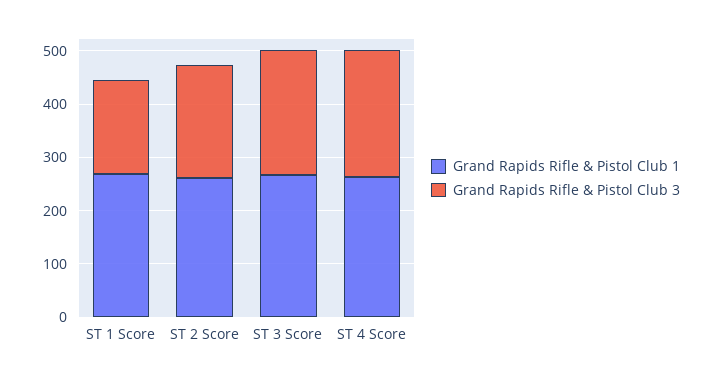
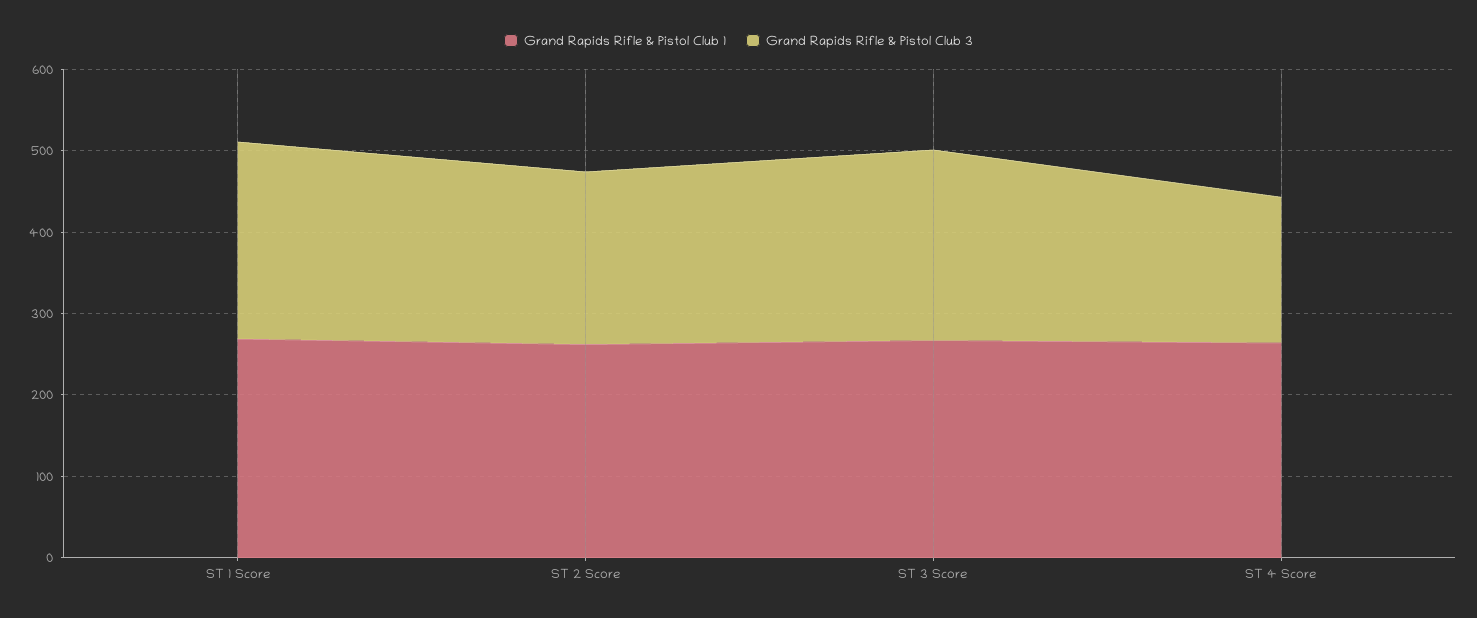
  {
    "Grand Rapids Rifle & Pistol Club 1": {
      "ST 1 Score": 260,
      "ST 2 Score": 260,
      "ST 3 Score": 260,
      "ST 4 Score": 260
    },
    "Grand Rapids Rifle & Pistol Club 3": {
-     "ST 1 Score": 180,
+     "ST 1 Score": 240,
      "ST 2 Score": 220,
      "ST 3 Score": 240,
-     "ST 4 Score": 240
+     "ST 4 Score": 180
    }
  }

